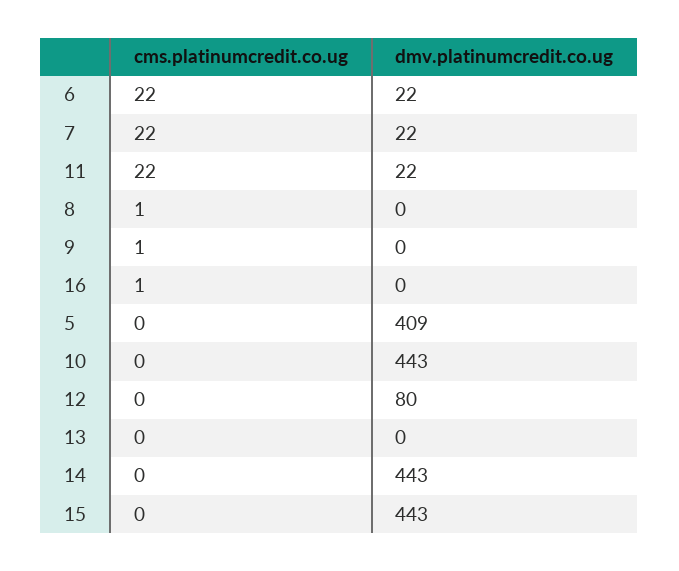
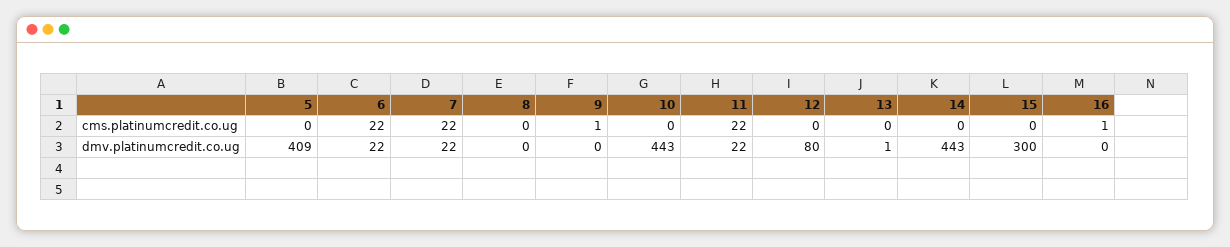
  {
    "cms.platinumcredit.co.ug": {
      "6": 22,
      "7": 22,
      "11": 22,
-     "8": 1,
+     "8": 0,
      "9": 1,
      "16": 1,
      "5": 0,
      "10": 0,
      "12": 0,
      "13": 0,
      "14": 0,
      "15": 0
    },
    "dmv.platinumcredit.co.ug": {
      "6": 22,
      "7": 22,
      "11": 22,
      "8": 0,
      "9": 0,
      "16": 0,
      "5": 409,
      "10": 443,
      "12": 80,
-     "13": 0,
+     "13": 1,
      "14": 443,
-     "15": 443
+     "15": 300
    }
  }

